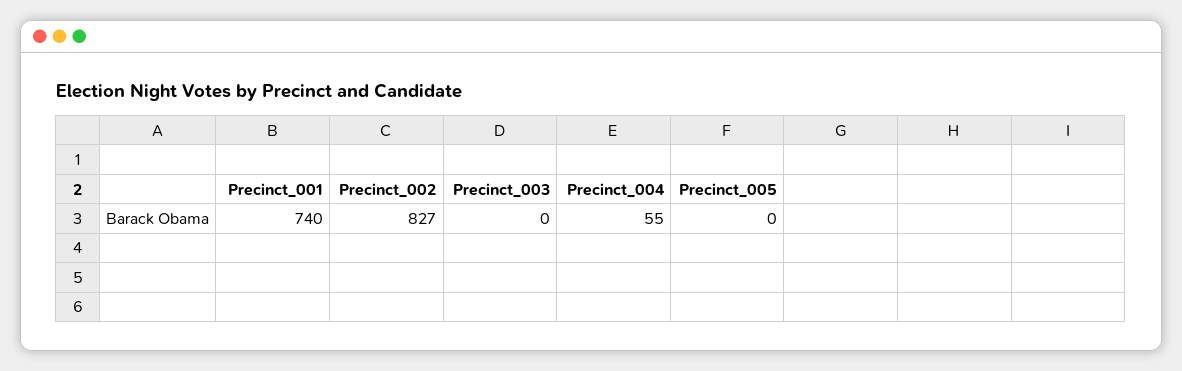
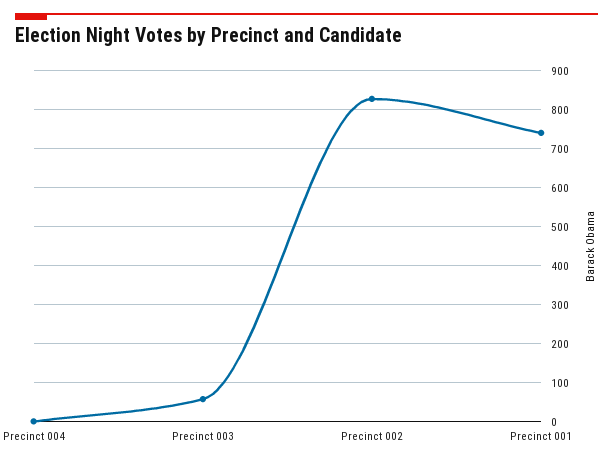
  {
    "Precinct_001": 740,
    "Precinct_002": 827,
-   "Precinct_003": 0,
+   "Precinct_003": 60,
-   "Precinct_004": 55,
+   "Precinct_004": 0
-   "Precinct_005": 0
  }

